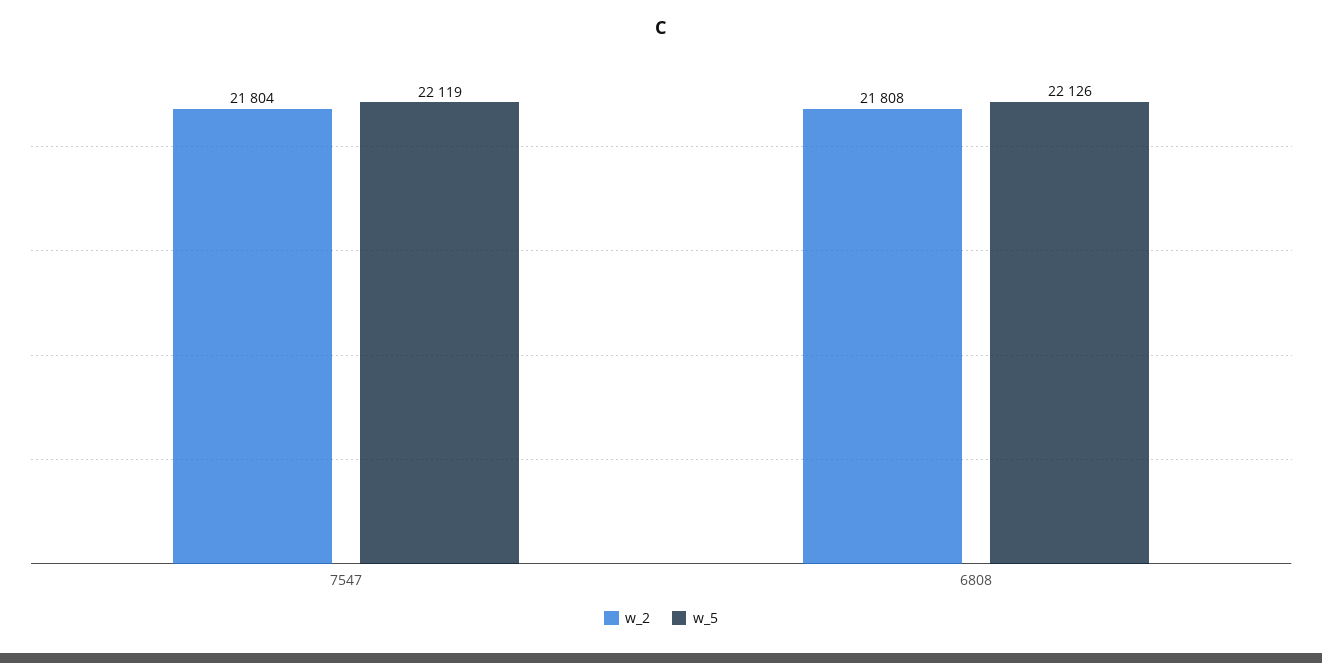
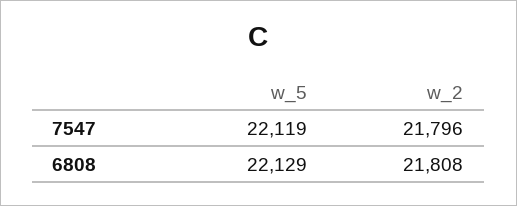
  {
    "w_2": {
-     "7547": 21804,
+     "7547": 21796,
      "6808": 21808
    },
    "w_5": {
      "7547": 22119,
-     "6808": 22126
+     "6808": 22129
    }
  }

